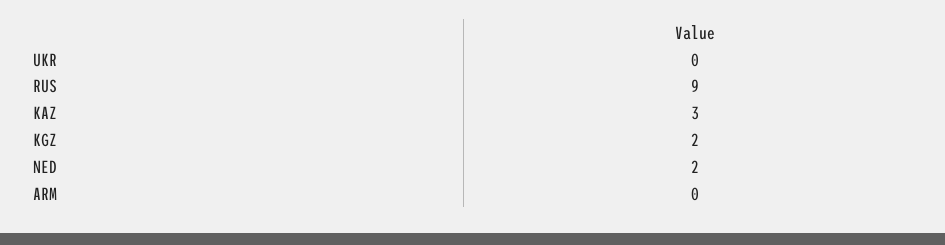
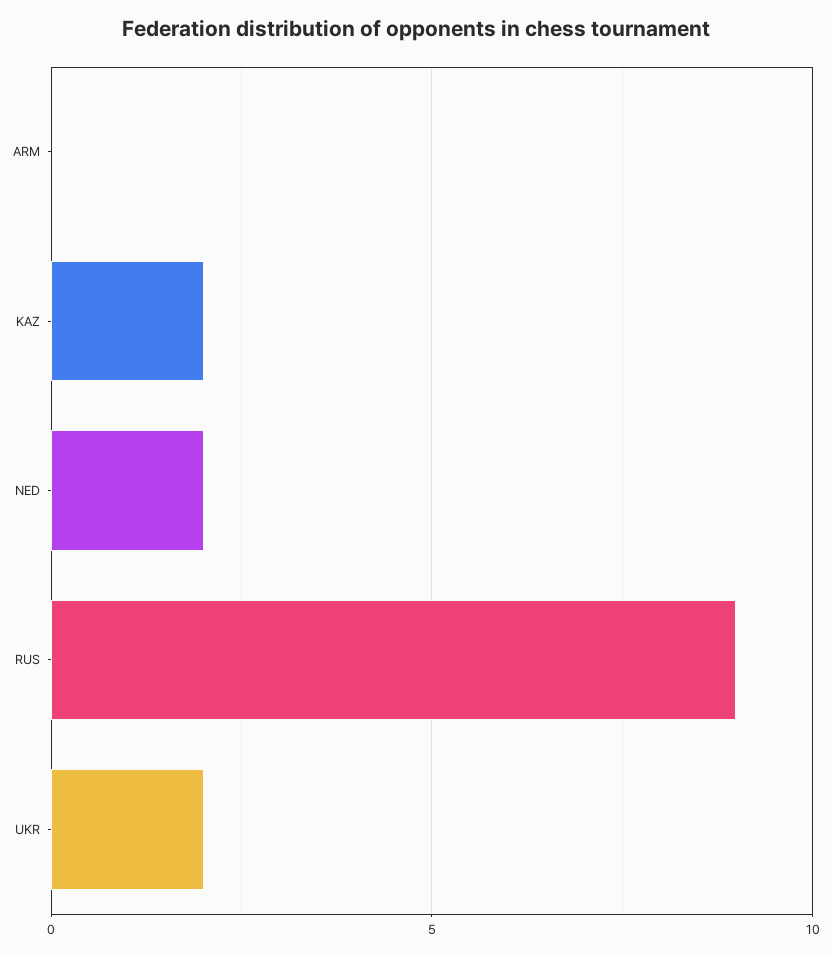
  {
-   "UKR": 0,
+   "UKR": 2,
    "RUS": 9,
-   "KAZ": 3,
+   "KAZ": 2,
-   "KGZ": 2,
    "NED": 2,
    "ARM": 0
  }

